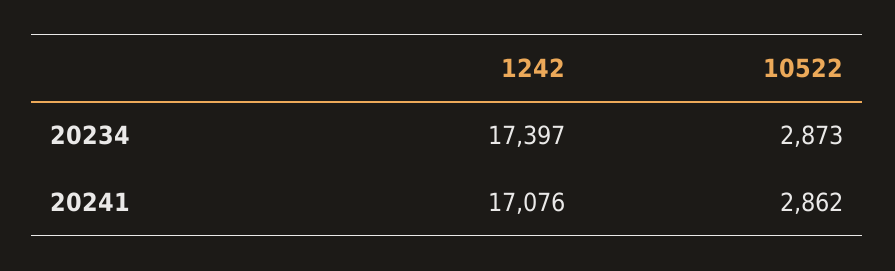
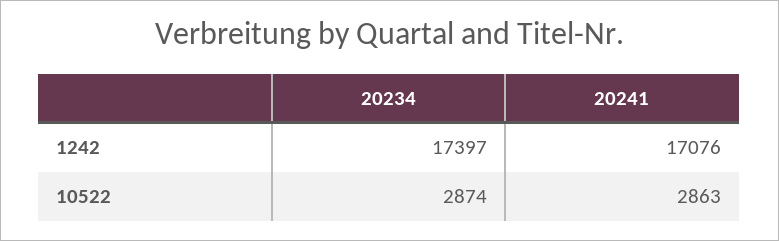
  {
    "1242": {
      "20234": 17397,
      "20241": 17076
    },
    "10522": {
-     "20234": 2873,
+     "20234": 2874,
-     "20241": 2862
+     "20241": 2863
    }
  }

